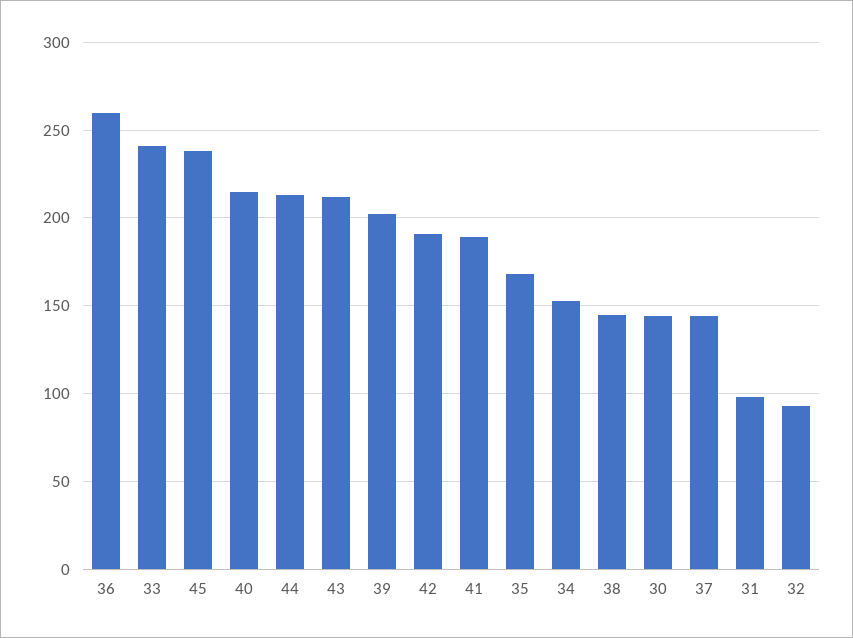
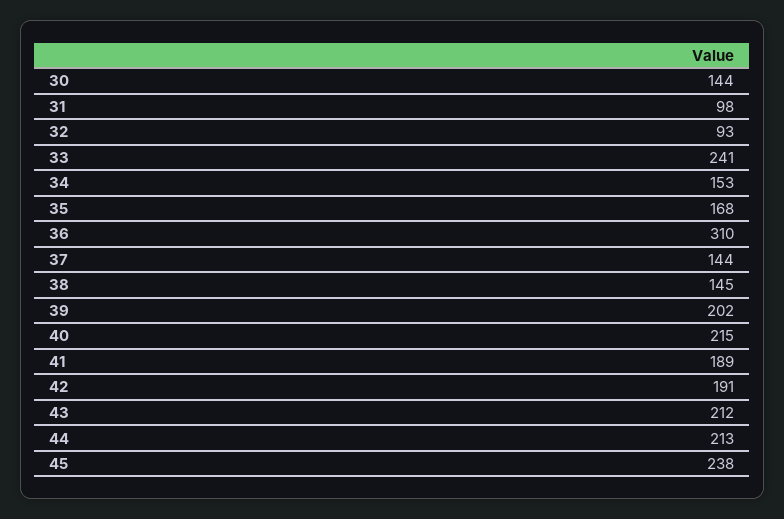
  {
-   "36": 260,
+   "36": 310,
    "33": 241,
    "45": 238,
    "40": 215,
    "44": 213,
    "43": 212,
    "39": 202,
    "42": 191,
    "41": 189,
    "35": 168,
    "34": 153,
    "38": 145,
    "30": 144,
    "37": 144,
    "31": 98,
    "32": 93
  }

